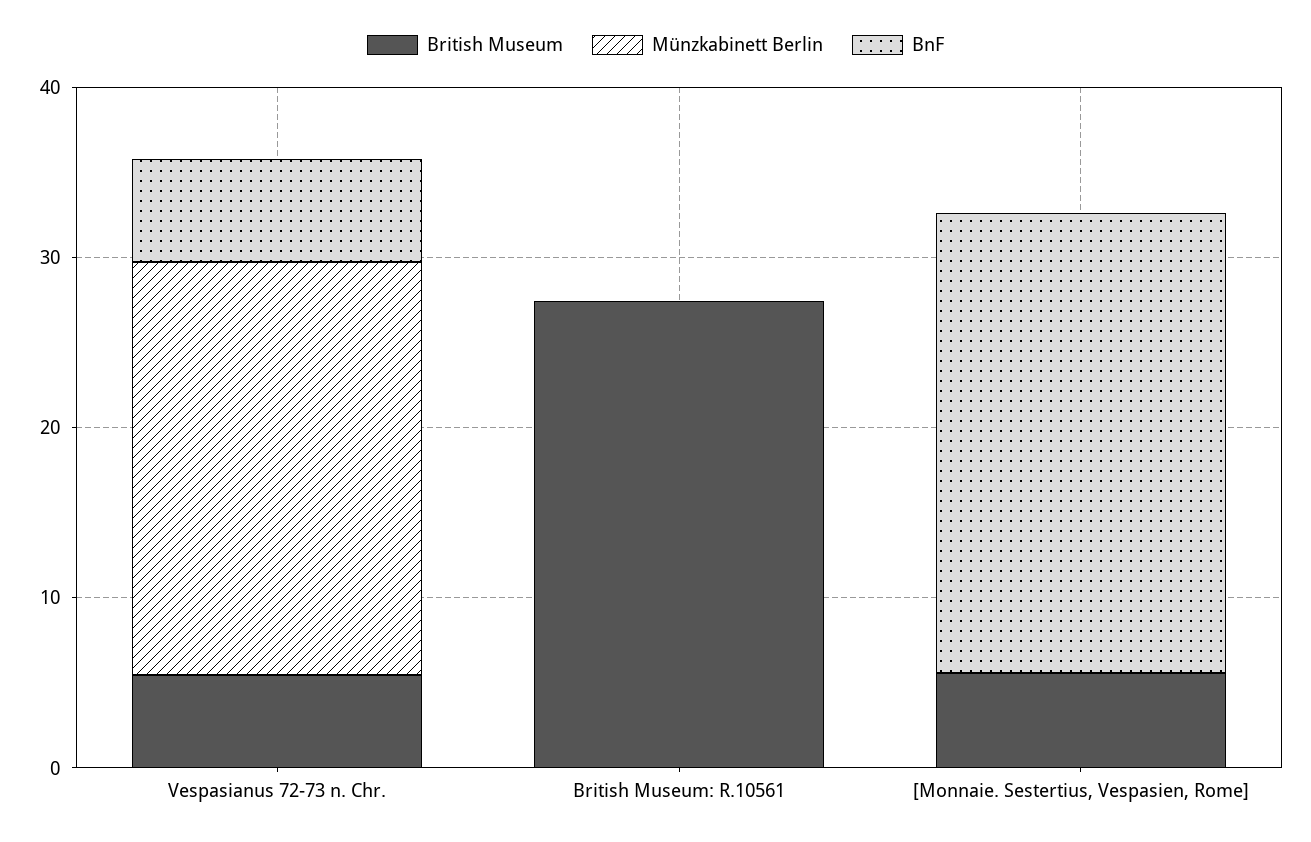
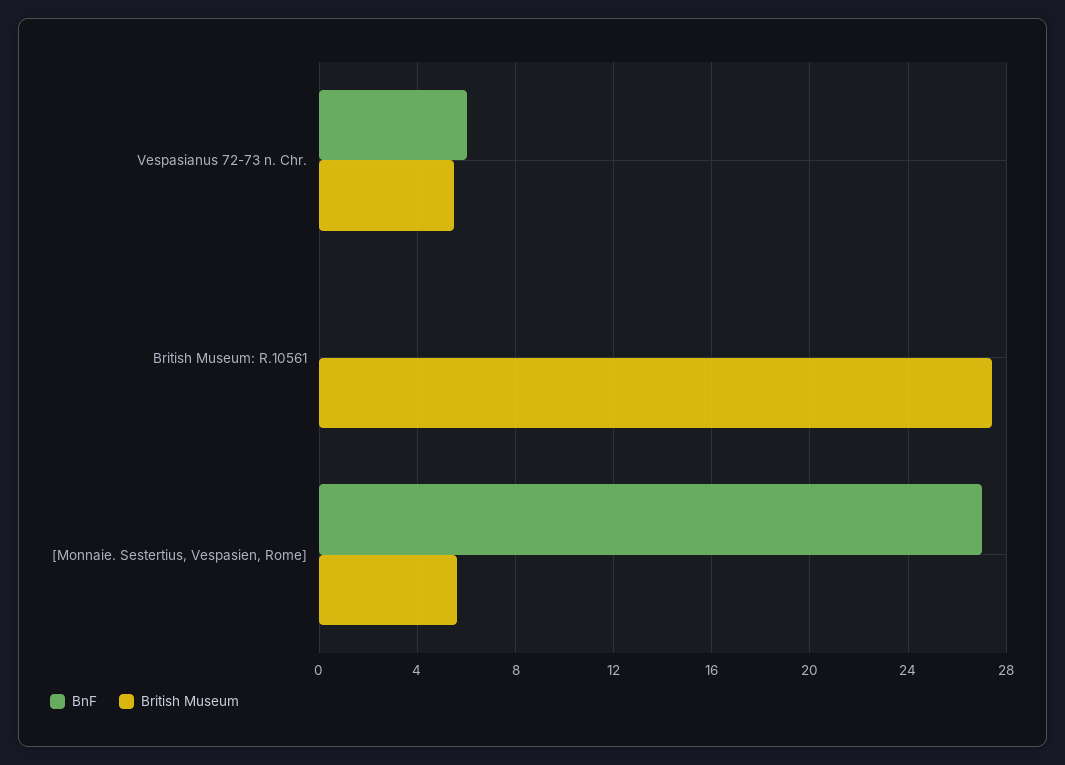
  {
    "British Museum": {
      "Vespasianus 72-73 n. Chr.": 5.5,
      "British Museum: R.10561": 27.5,
      "[Monnaie. Sestertius, Vespasien, Rome]": 5.5
    },
-   "Münzkabinett Berlin": {
-     "Vespasianus 72-73 n. Chr.": 24,
-     "British Museum: R.10561": 0,
-     "[Monnaie. Sestertius, Vespasien, Rome]": 0
-   },
    "BnF": {
      "Vespasianus 72-73 n. Chr.": 6,
      "British Museum: R.10561": 0,
      "[Monnaie. Sestertius, Vespasien, Rome]": 27
    }
  }

